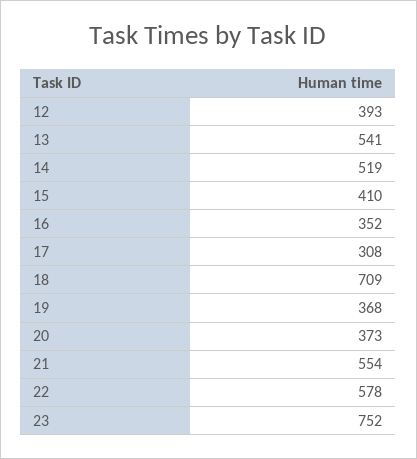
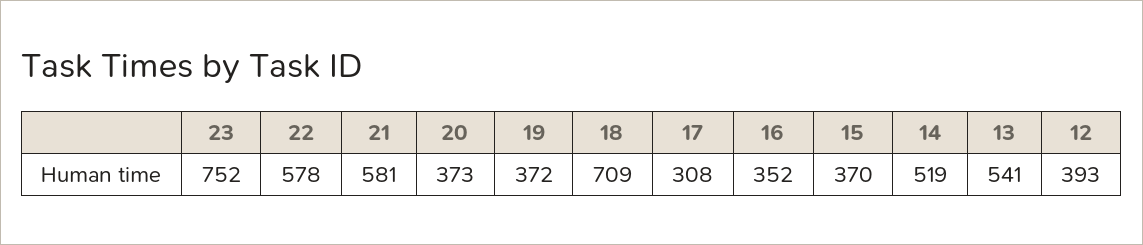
  {
    "12": 393,
    "13": 541,
    "14": 519,
-   "15": 410,
+   "15": 370,
    "16": 352,
    "17": 308,
    "18": 709,
-   "19": 368,
+   "19": 372,
    "20": 373,
-   "21": 554,
+   "21": 581,
    "22": 578,
    "23": 752
  }

